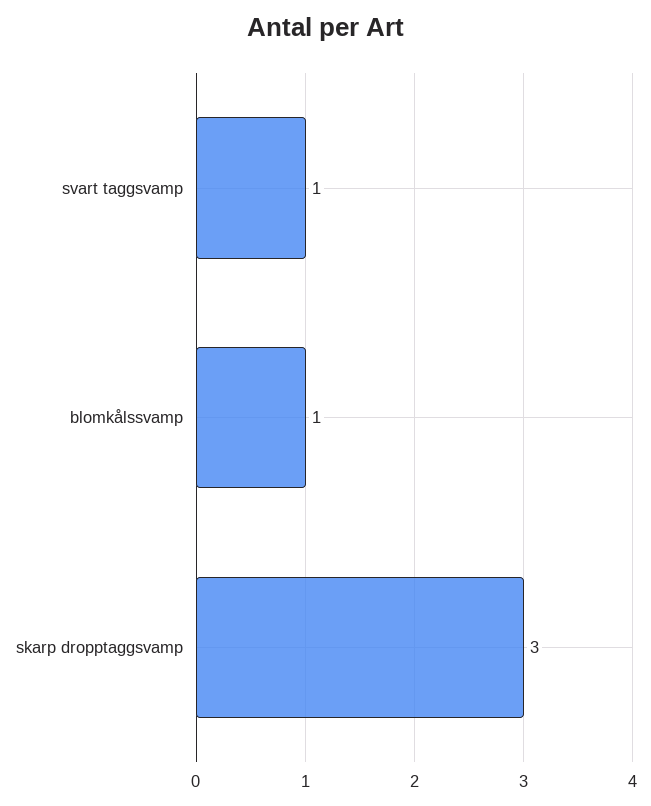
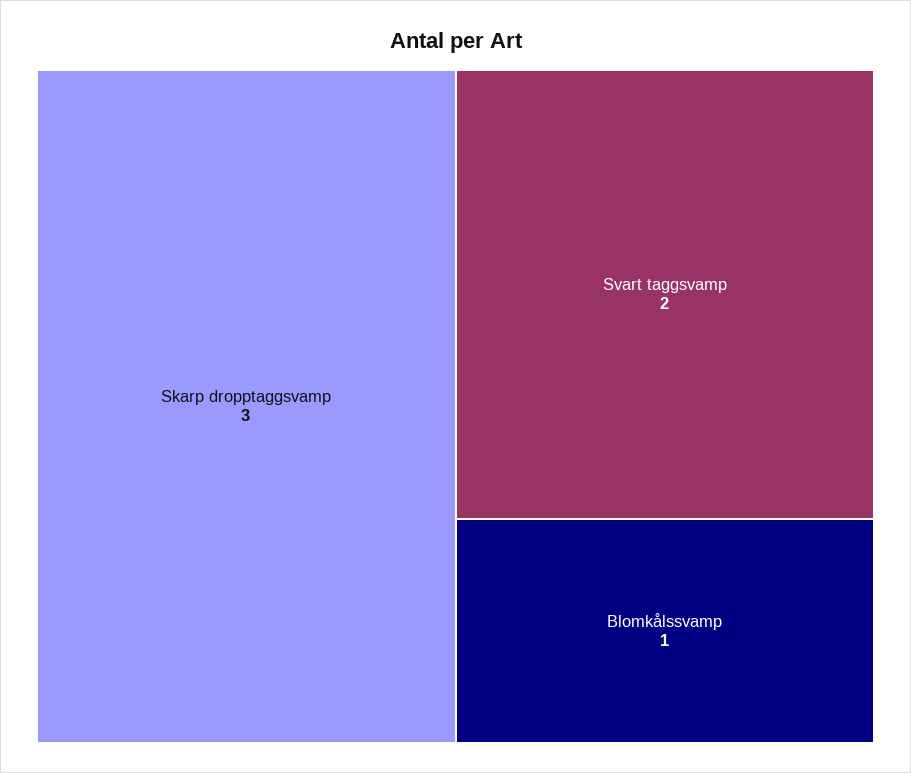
  {
-   "svart taggsvamp": 1,
+   "svart taggsvamp": 2,
    "blomkålssvamp": 1,
    "skarp dropptaggsvamp": 3
  }

